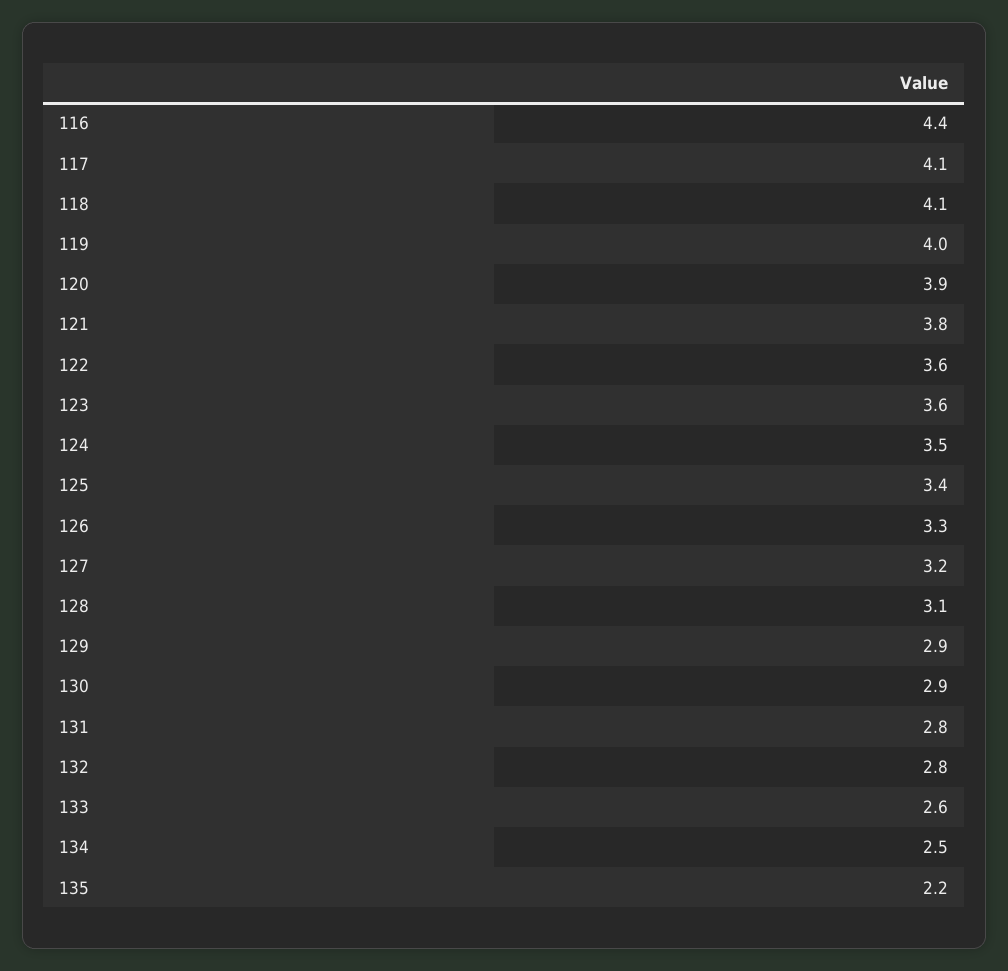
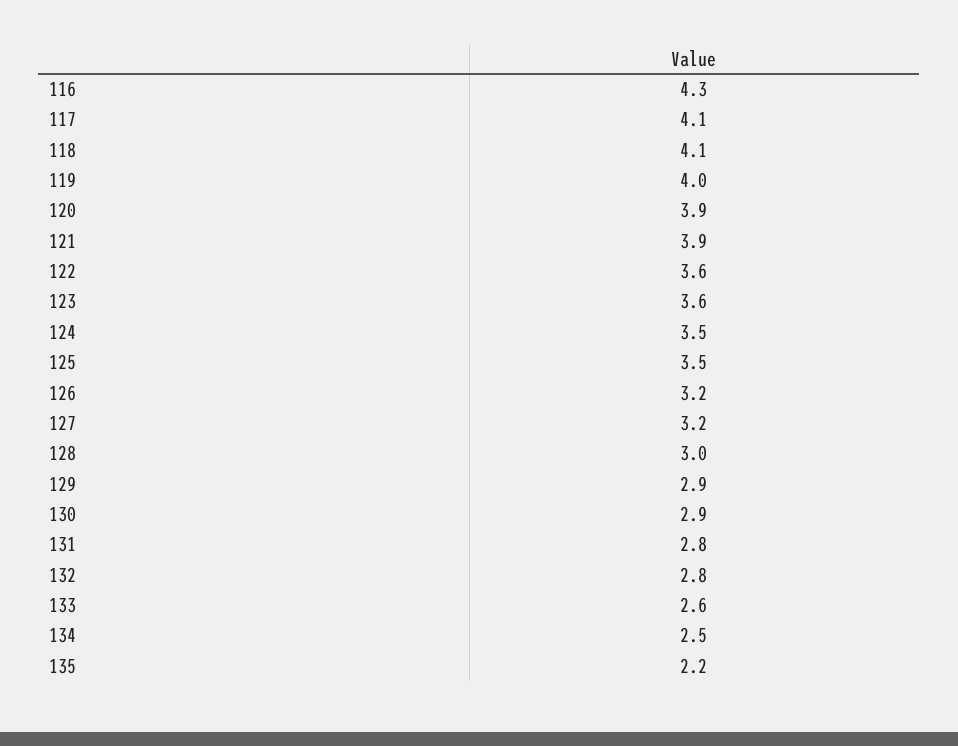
  {
-   "116": 4.4,
+   "116": 4.3,
    "117": 4.1,
    "118": 4.1,
    "119": 4,
    "120": 3.9,
-   "121": 3.8,
+   "121": 3.9,
    "122": 3.6,
    "123": 3.6,
    "124": 3.5,
-   "125": 3.4,
+   "125": 3.5,
-   "126": 3.3,
+   "126": 3.2,
    "127": 3.2,
-   "128": 3.1,
+   "128": 3,
    "129": 2.9,
    "130": 2.9,
    "131": 2.8,
    "132": 2.8,
    "133": 2.6,
    "134": 2.5,
    "135": 2.2
  }

